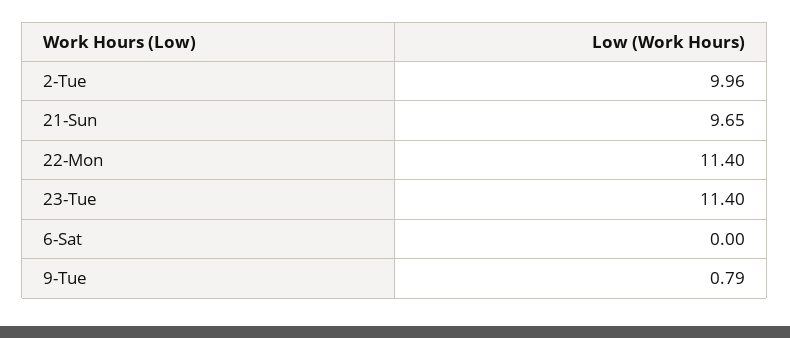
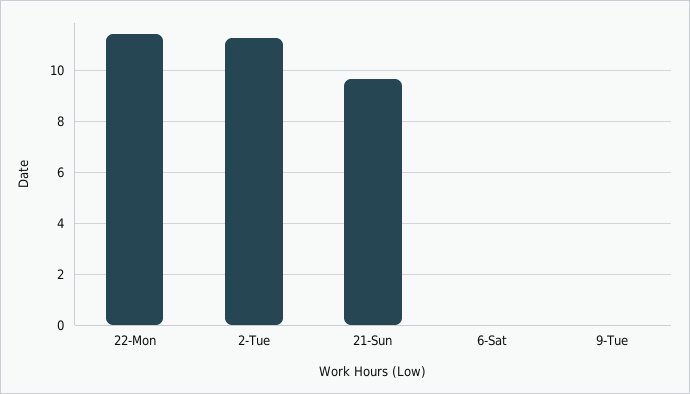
  {
-   "2-Tue": 9.96,
+   "2-Tue": 11.25,
    "21-Sun": 9.65,
    "22-Mon": 11.4,
-   "23-Tue": 11.4,
    "6-Sat": 0,
-   "9-Tue": 0.79
+   "9-Tue": 0
  }

